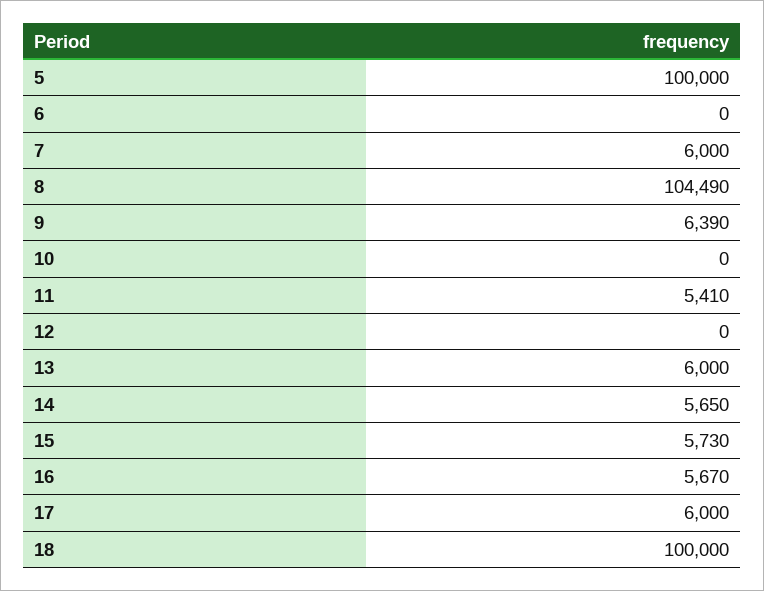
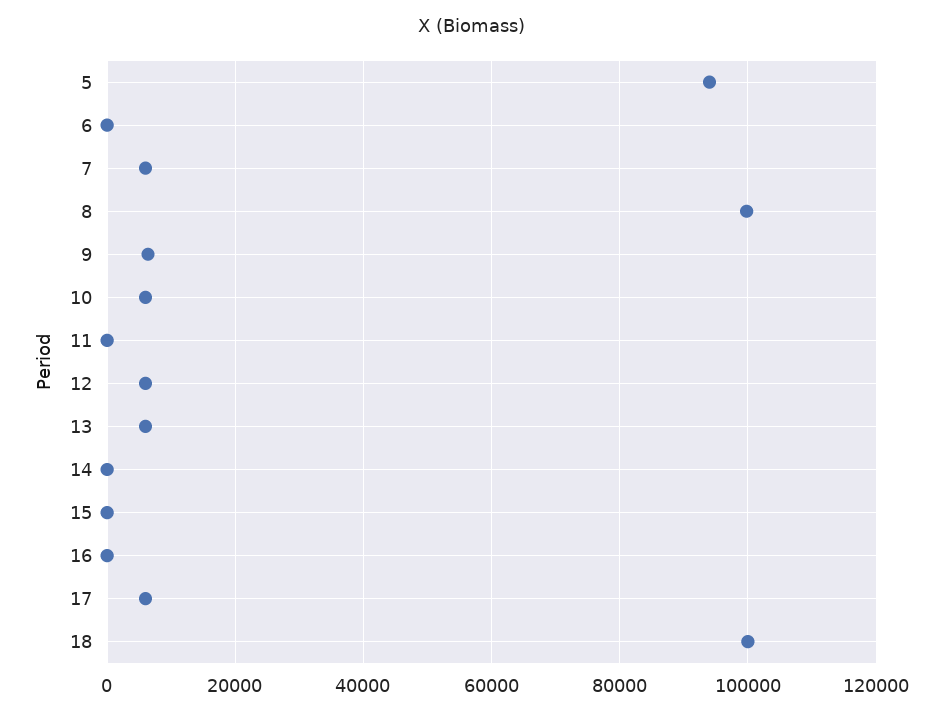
  {
-   "5": 100000,
+   "5": 94000,
    "6": 0,
    "7": 6000,
-   "8": 104490,
+   "8": 100000,
    "9": 6390,
-   "10": 0,
+   "10": 6000,
-   "11": 5410,
+   "11": 0,
-   "12": 0,
+   "12": 6000,
    "13": 6000,
-   "14": 5650,
+   "14": 0,
-   "15": 5730,
+   "15": 0,
-   "16": 5670,
+   "16": 0,
    "17": 6000,
    "18": 100000
  }

